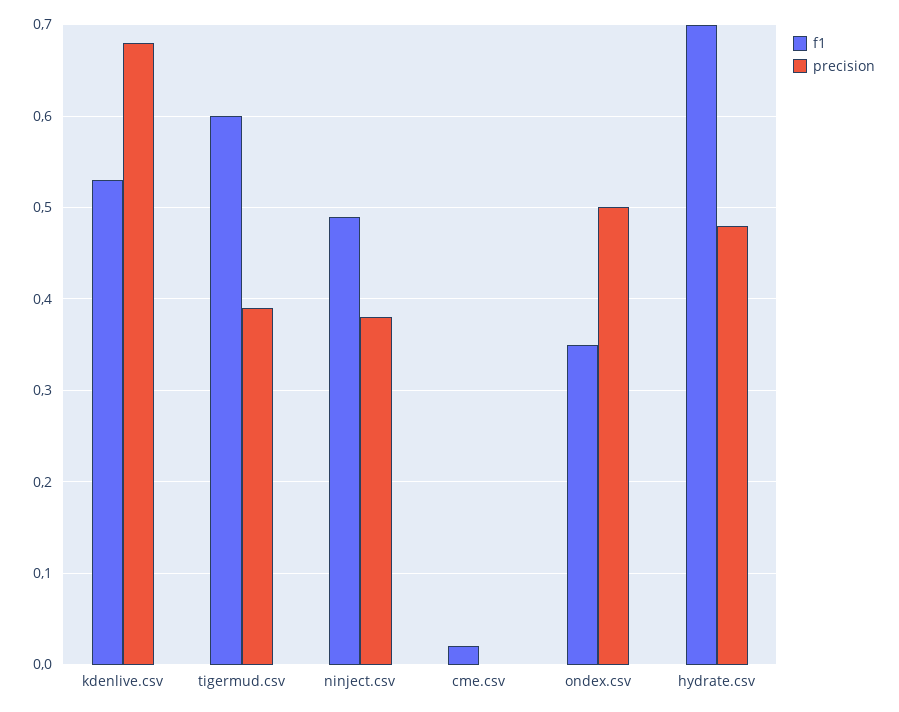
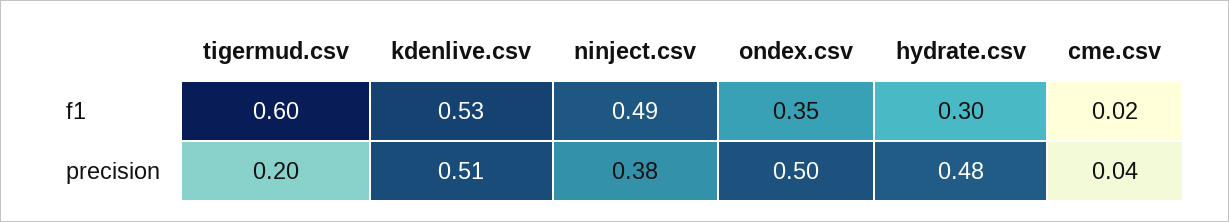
  {
    "f1": {
      "kdenlive.csv": 0.53,
      "tigermud.csv": 0.6,
      "ninject.csv": 0.49,
      "cme.csv": 0.02,
      "ondex.csv": 0.35,
-     "hydrate.csv": 0.7
+     "hydrate.csv": 0.3
    },
    "precision": {
-     "kdenlive.csv": 0.68,
+     "kdenlive.csv": 0.51,
-     "tigermud.csv": 0.39,
+     "tigermud.csv": 0.2,
      "ninject.csv": 0.38,
-     "cme.csv": 0,
+     "cme.csv": 0.04,
      "ondex.csv": 0.5,
      "hydrate.csv": 0.48
    }
  }

